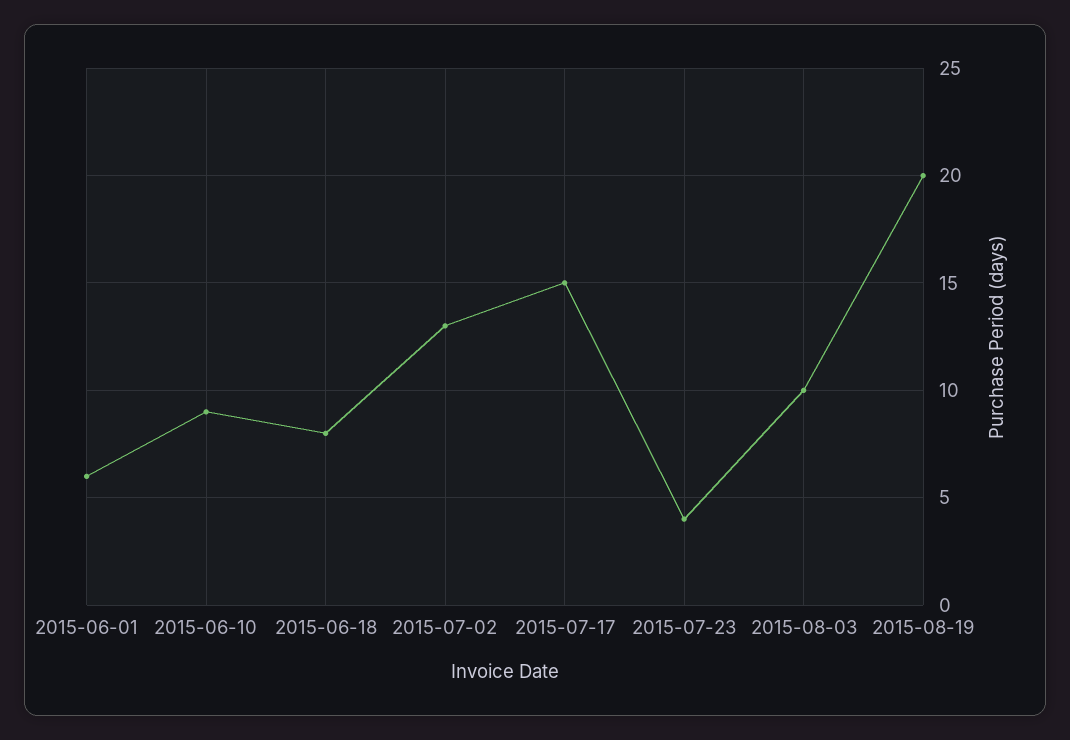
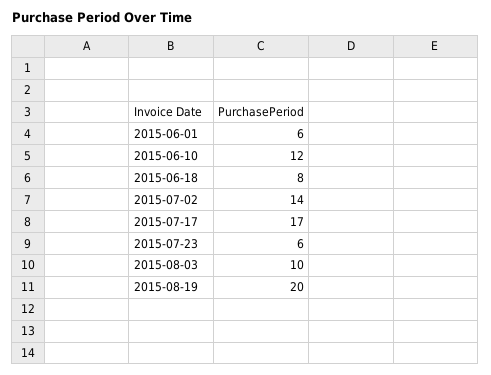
  {
    "2015-06-01": 6,
-   "2015-06-10": 9,
+   "2015-06-10": 12,
    "2015-06-18": 8,
-   "2015-07-02": 13,
+   "2015-07-02": 14,
-   "2015-07-17": 15,
+   "2015-07-17": 17,
-   "2015-07-23": 4,
+   "2015-07-23": 6,
    "2015-08-03": 10,
    "2015-08-19": 20
  }

